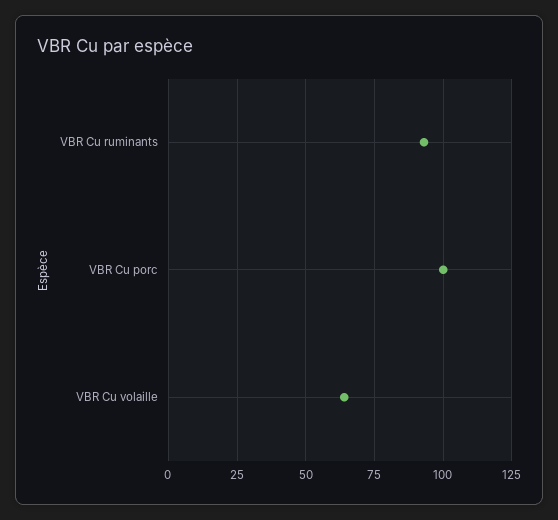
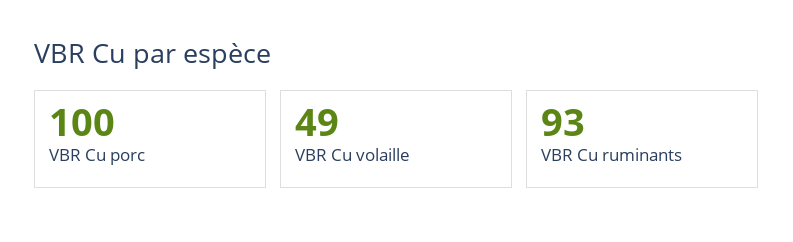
  {
    "VBR Cu ruminants": 93,
    "VBR Cu porc": 100,
-   "VBR Cu volaille": 65
+   "VBR Cu volaille": 49
  }

